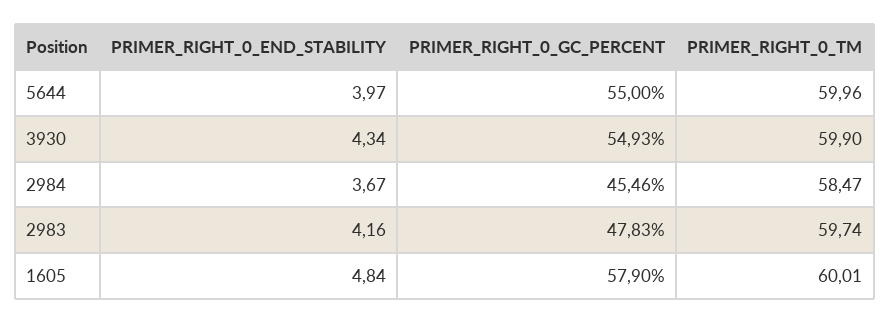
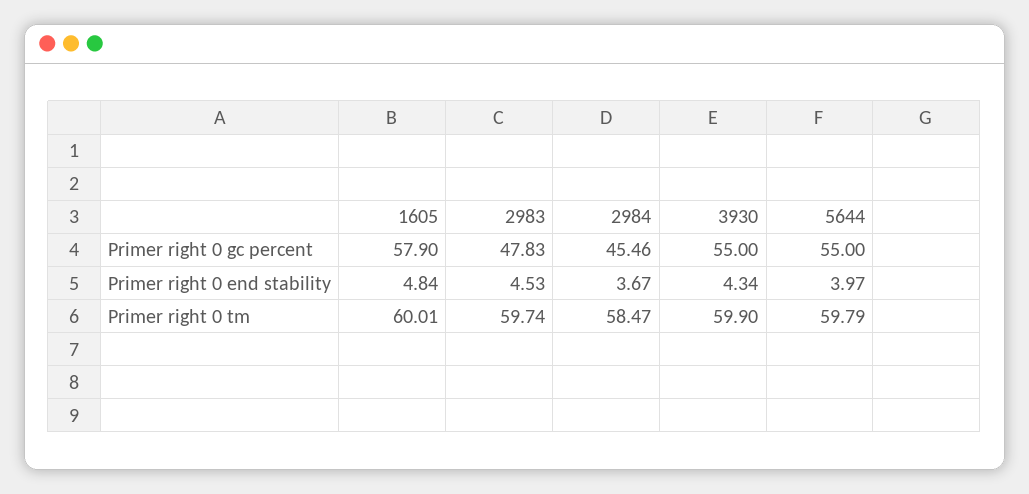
  {
    "PRIMER_RIGHT_0_END_STABILITY": {
      "5644": 3.97,
      "3930": 4.34,
      "2984": 3.67,
-     "2983": 4.16,
+     "2983": 4.53,
      "1605": 4.84
    },
    "PRIMER_RIGHT_0_GC_PERCENT": {
      "5644": 55,
-     "3930": 54.93,
+     "3930": 55,
      "2984": 45.46,
      "2983": 47.83,
      "1605": 57.9
    },
    "PRIMER_RIGHT_0_TM": {
-     "5644": 59.96,
+     "5644": 59.79,
      "3930": 59.9,
      "2984": 58.47,
      "2983": 59.74,
      "1605": 60.01
    }
  }

